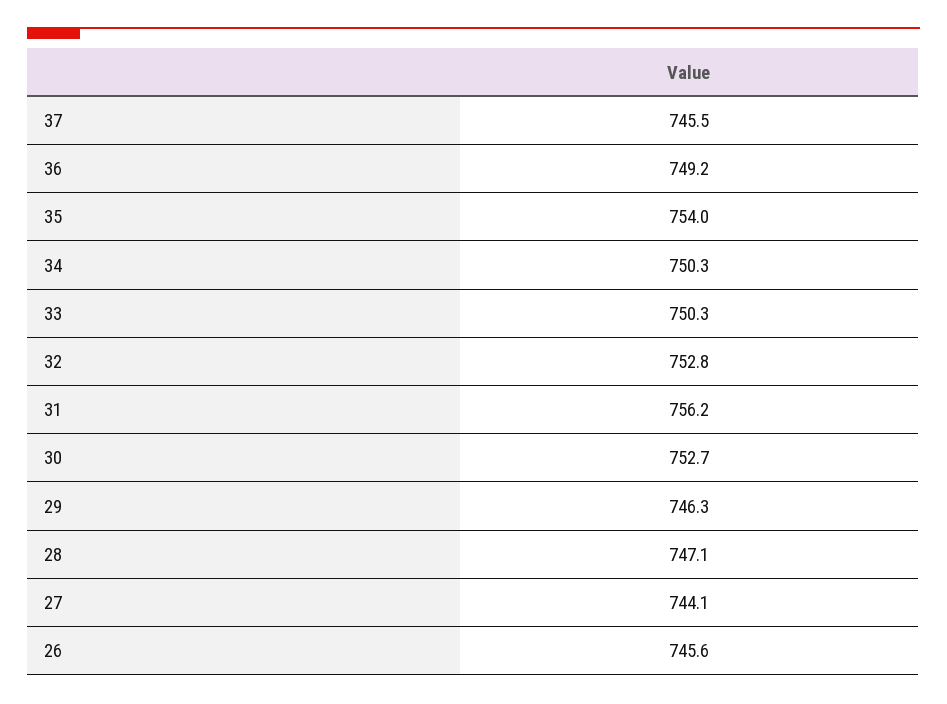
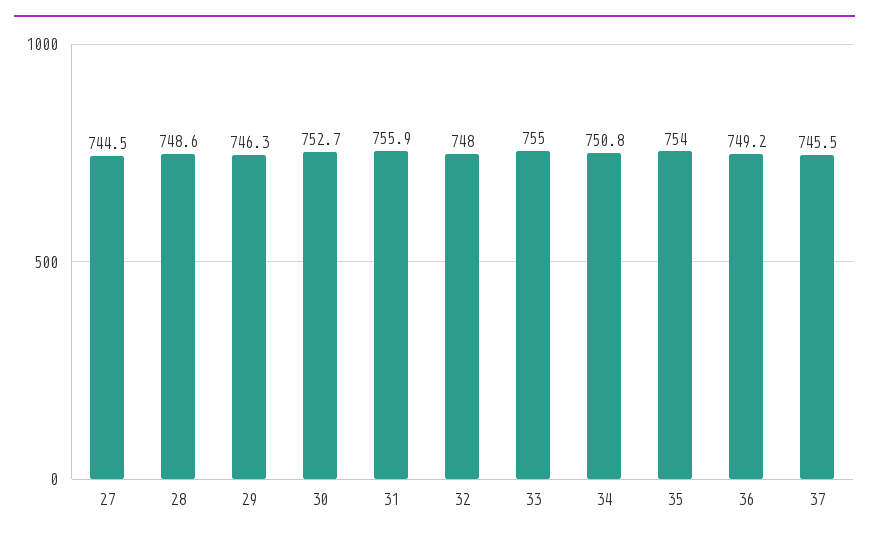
  {
    "37": 745.5,
    "36": 749.2,
    "35": 754,
-   "34": 750.3,
+   "34": 750.8,
-   "33": 750.3,
+   "33": 755,
-   "32": 752.8,
+   "32": 748,
-   "31": 756.2,
+   "31": 755.9,
    "30": 752.7,
    "29": 746.3,
-   "28": 747.1,
+   "28": 748.6,
-   "27": 744.1,
+   "27": 744.5
-   "26": 745.6
  }

